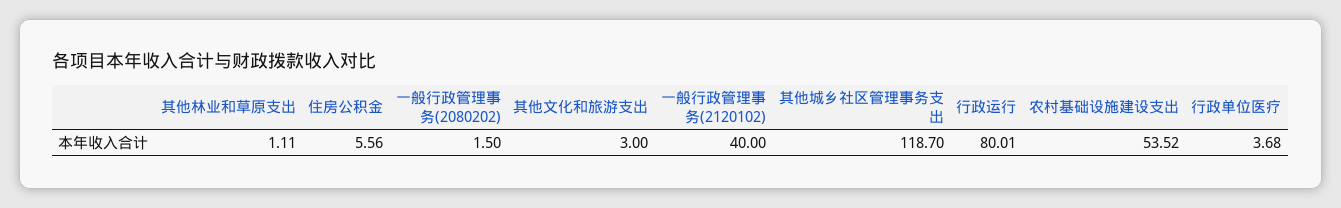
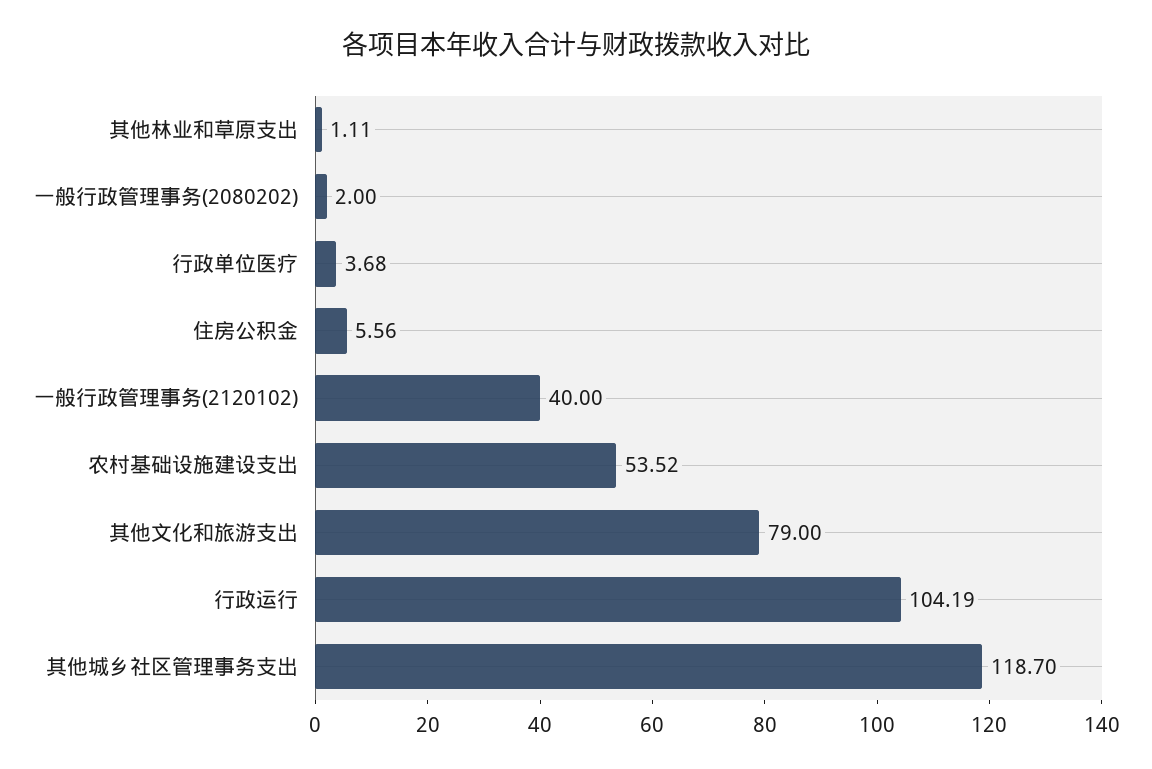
  {
    "其他林业和草原支出": 1.11,
    "住房公积金": 5.56,
-   "一般行政管理事务(2080202)": 1.5,
+   "一般行政管理事务(2080202)": 2,
-   "其他文化和旅游支出": 3,
+   "其他文化和旅游支出": 79,
    "一般行政管理事务(2120102)": 40,
    "其他城乡社区管理事务支出": 118.7,
-   "行政运行": 80.01,
+   "行政运行": 104.19,
    "农村基础设施建设支出": 53.52,
    "行政单位医疗": 3.68
  }

